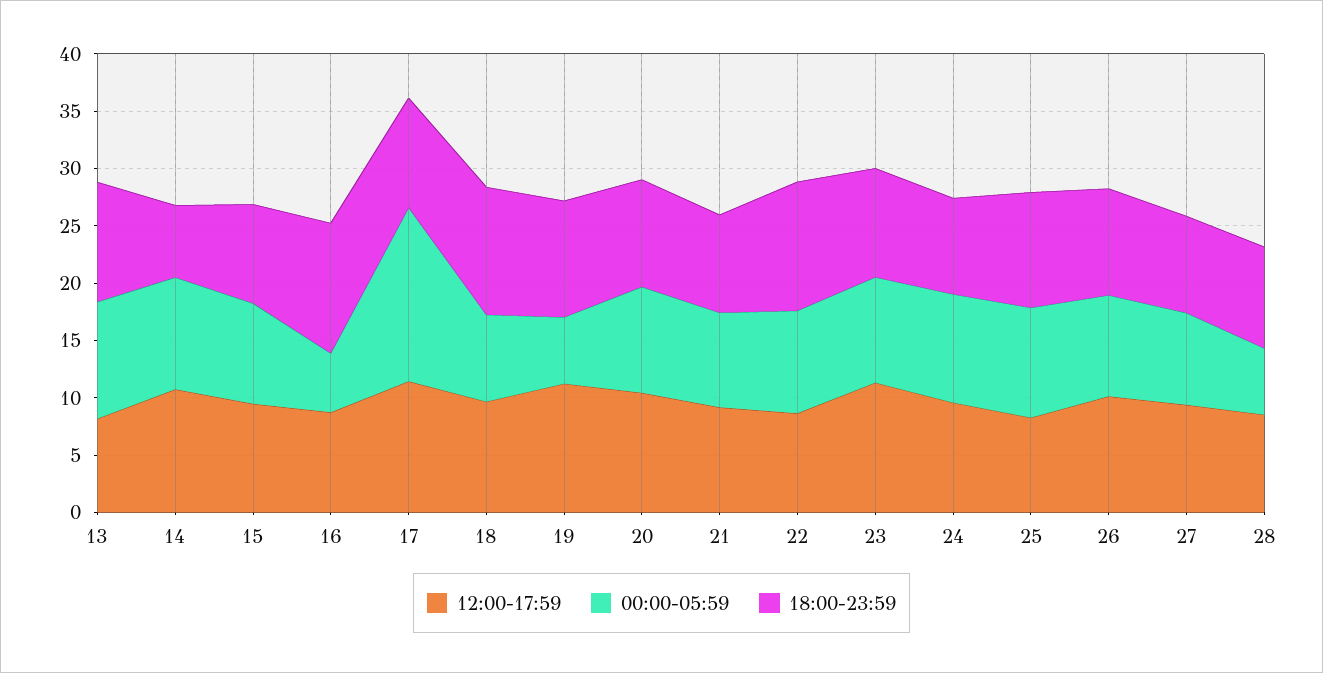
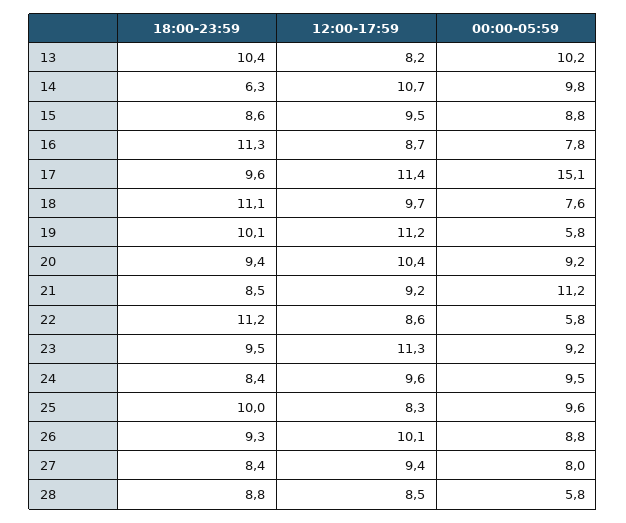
  {
    "12:00-17:59": {
      "13": 8.2,
      "14": 10.7,
      "15": 9.5,
      "16": 8.7,
      "17": 11.4,
      "18": 9.7,
      "19": 11.2,
      "20": 10.4,
      "21": 9.2,
      "22": 8.6,
      "23": 11.3,
      "24": 9.6,
      "25": 8.3,
      "26": 10.1,
      "27": 9.4,
      "28": 8.5
    },
    "00:00-05:59": {
      "13": 10.2,
      "14": 9.8,
      "15": 8.8,
-     "16": 5,
+     "16": 7.8,
      "17": 15.1,
      "18": 7.6,
      "19": 5.8,
      "20": 9.2,
-     "21": 8,
+     "21": 11.2,
-     "22": 9,
+     "22": 5.8,
      "23": 9.2,
      "24": 9.5,
      "25": 9.6,
      "26": 8.8,
      "27": 8,
      "28": 5.8
    },
    "18:00-23:59": {
      "13": 10.4,
      "14": 6.3,
      "15": 8.6,
      "16": 11.3,
      "17": 9.6,
      "18": 11.1,
      "19": 10.1,
      "20": 9.4,
      "21": 8.5,
      "22": 11.2,
      "23": 9.5,
      "24": 8.4,
      "25": 10,
      "26": 9.3,
      "27": 8.4,
      "28": 8.8
    }
  }

